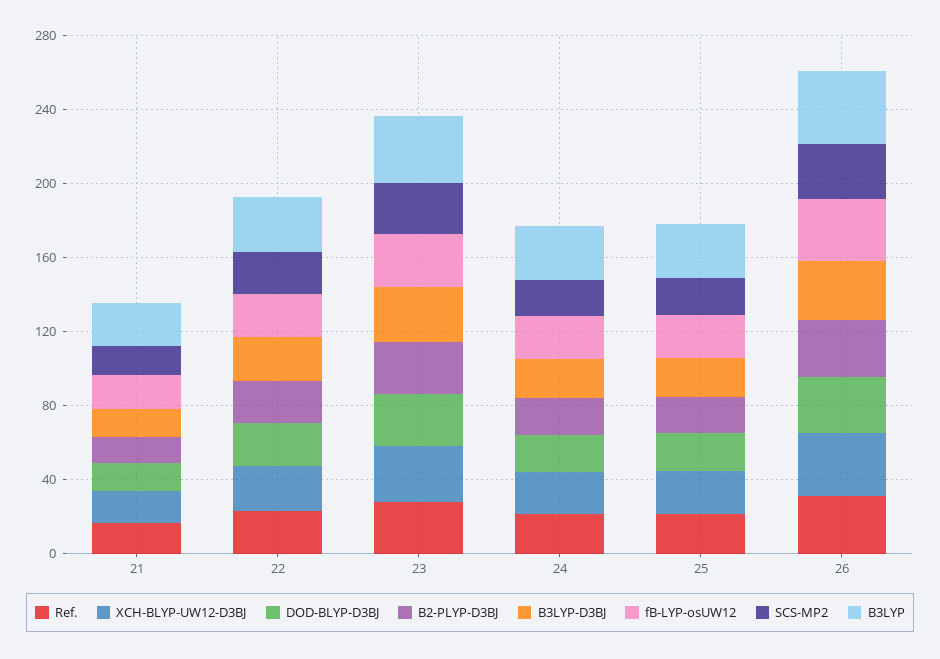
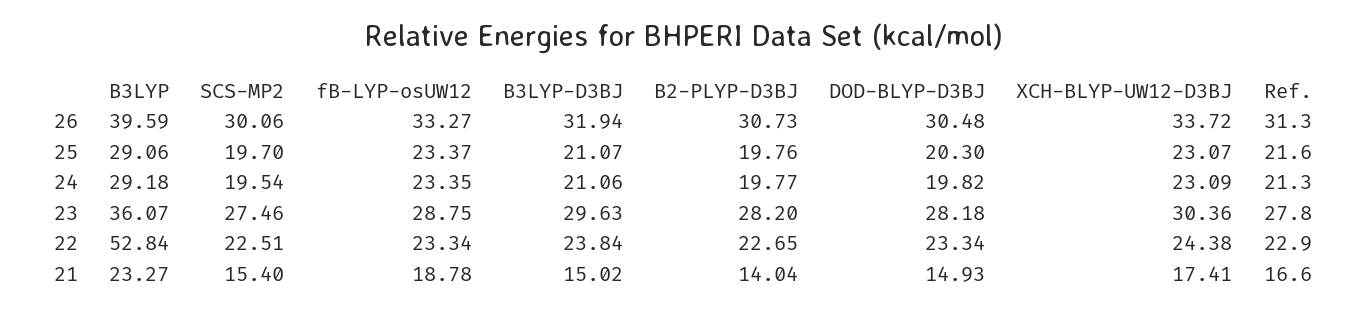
  {
    "Ref.": {
      "21": 16.6,
      "22": 22.9,
      "23": 27.8,
      "24": 21.3,
      "25": 21.6,
      "26": 31.3
    },
    "XCH-BLYP-UW12-D3BJ": {
      "21": 17.41,
      "22": 24.38,
      "23": 30.36,
      "24": 23.09,
      "25": 23.07,
      "26": 33.72
    },
    "DOD-BLYP-D3BJ": {
      "21": 14.93,
      "22": 23.34,
      "23": 28.18,
      "24": 19.82,
      "25": 20.3,
      "26": 30.48
    },
    "B2-PLYP-D3BJ": {
      "21": 14.04,
      "22": 22.65,
      "23": 28.2,
      "24": 19.77,
      "25": 19.76,
      "26": 30.73
    },
    "B3LYP-D3BJ": {
      "21": 15.02,
      "22": 23.84,
      "23": 29.63,
      "24": 21.06,
      "25": 21.07,
      "26": 31.94
    },
    "fB-LYP-osUW12": {
      "21": 18.78,
      "22": 23.34,
      "23": 28.75,
      "24": 23.35,
      "25": 23.37,
      "26": 33.27
    },
    "SCS-MP2": {
      "21": 15.4,
      "22": 22.51,
      "23": 27.46,
      "24": 19.54,
      "25": 19.7,
      "26": 30.06
    },
    "B3LYP": {
      "21": 23.27,
-     "22": 30,
+     "22": 52.84,
      "23": 36.07,
      "24": 29.18,
      "25": 29.06,
      "26": 39.59
    }
  }

